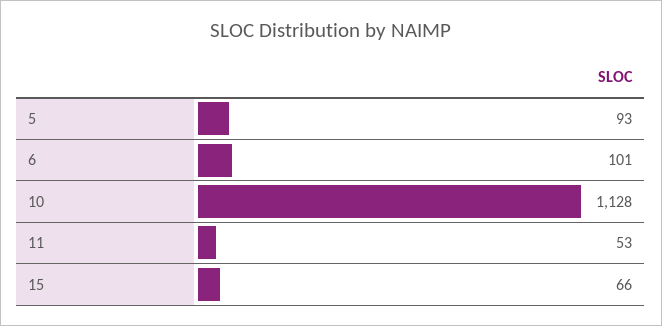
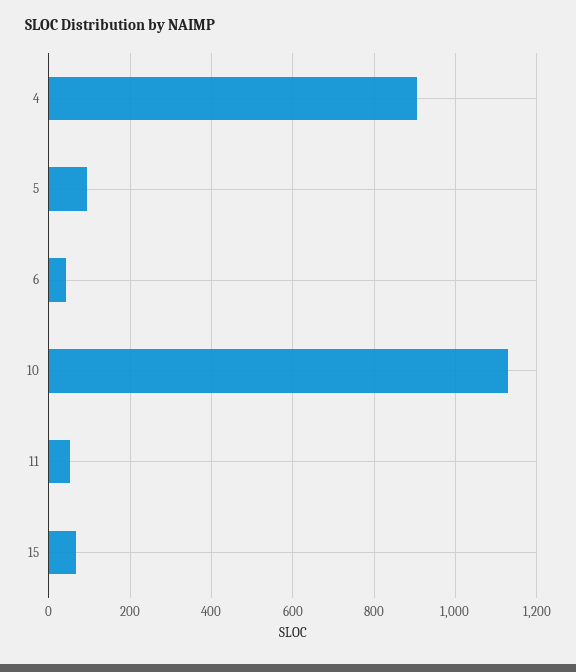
  {
    "5": 93,
-   "6": 101,
+   "6": 40,
    "10": 1128,
    "11": 53,
-   "15": 66
+   "15": 66,
+   "4": 900
  }

